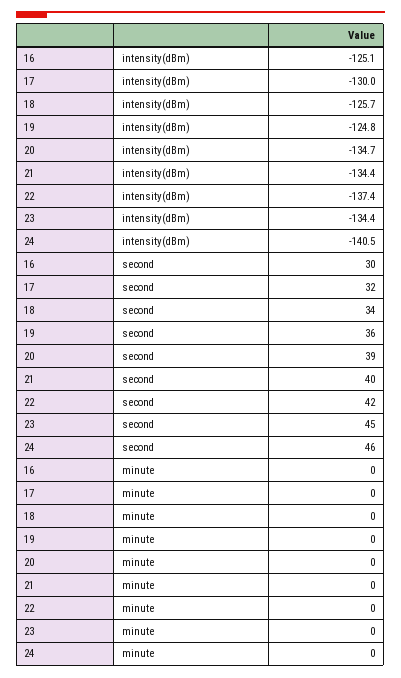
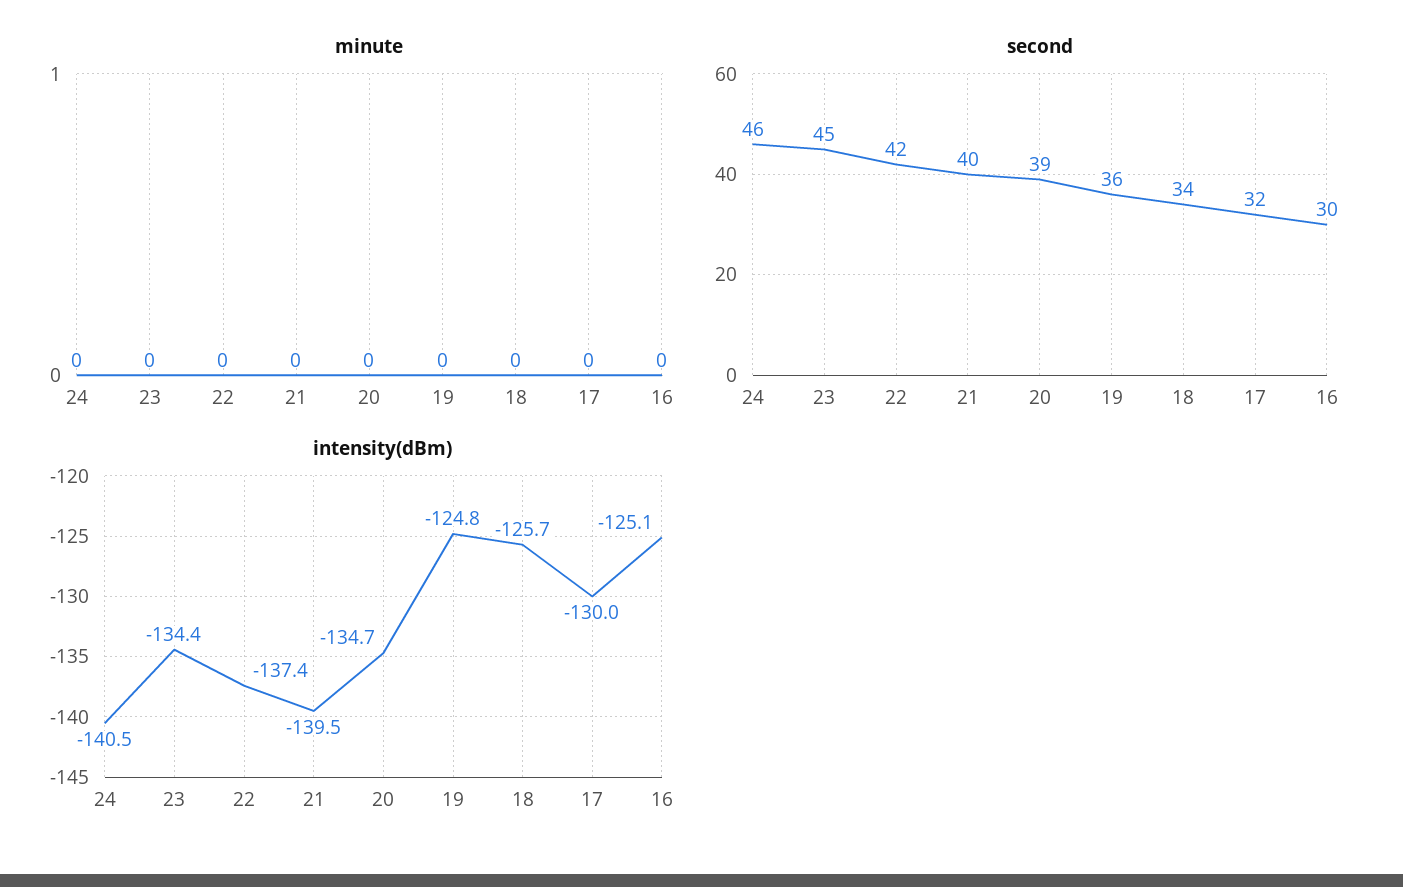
  {
    "intensity(dBm)": {
      "16": -125.1,
      "17": -130,
      "18": -125.7,
      "19": -124.8,
      "20": -134.7,
-     "21": -134.4,
+     "21": -139.5,
      "22": -137.4,
      "23": -134.4,
      "24": -140.5
    },
    "second": {
      "16": 30,
      "17": 32,
      "18": 34,
      "19": 36,
      "20": 39,
      "21": 40,
      "22": 42,
      "23": 45,
      "24": 46
    },
    "minute": {
      "16": 0,
      "17": 0,
      "18": 0,
      "19": 0,
      "20": 0,
      "21": 0,
      "22": 0,
      "23": 0,
      "24": 0
    }
  }

